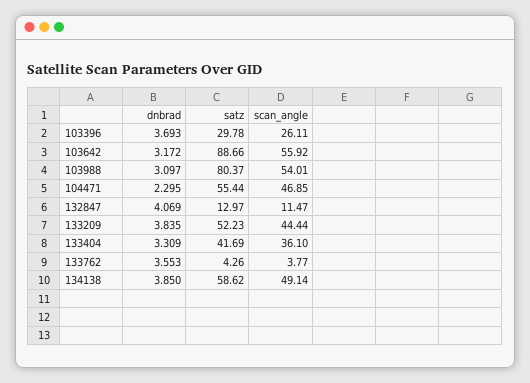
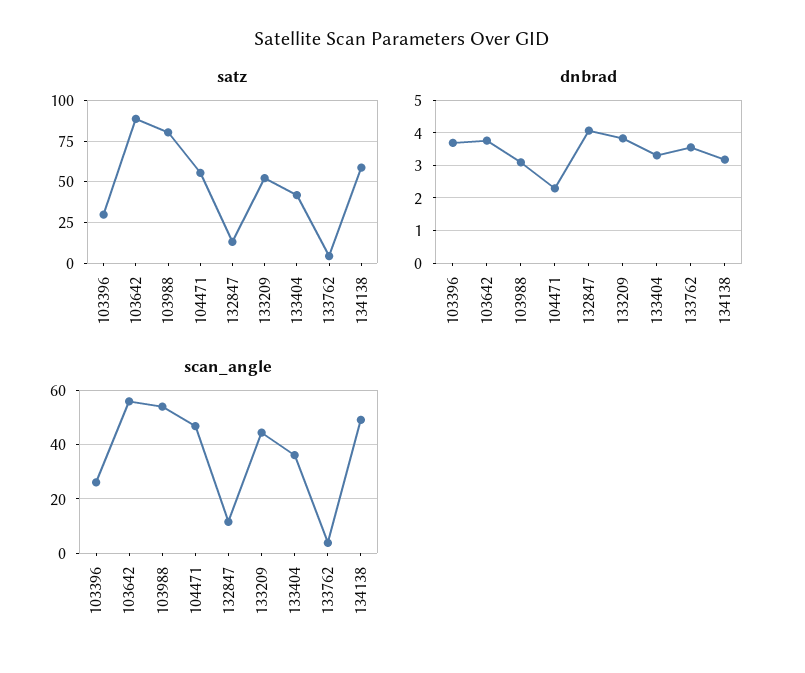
  {
    "dnbrad": {
      "103396": 3.693,
-     "103642": 3.172,
+     "103642": 3.8,
      "103988": 3.097,
      "104471": 2.295,
      "132847": 4.069,
      "133209": 3.835,
      "133404": 3.309,
      "133762": 3.553,
-     "134138": 3.85
+     "134138": 3.2
    },
    "satz": {
      "103396": 29.78,
      "103642": 88.66,
      "103988": 80.37,
      "104471": 55.44,
      "132847": 12.97,
      "133209": 52.23,
      "133404": 41.69,
      "133762": 4.26,
      "134138": 58.62
    },
    "scan_angle": {
      "103396": 26.11,
      "103642": 55.92,
      "103988": 54.01,
      "104471": 46.85,
      "132847": 11.47,
      "133209": 44.44,
      "133404": 36.1,
      "133762": 3.77,
      "134138": 49.14
    }
  }

